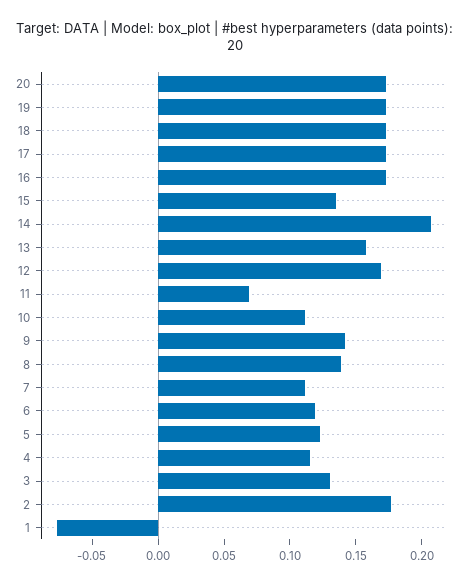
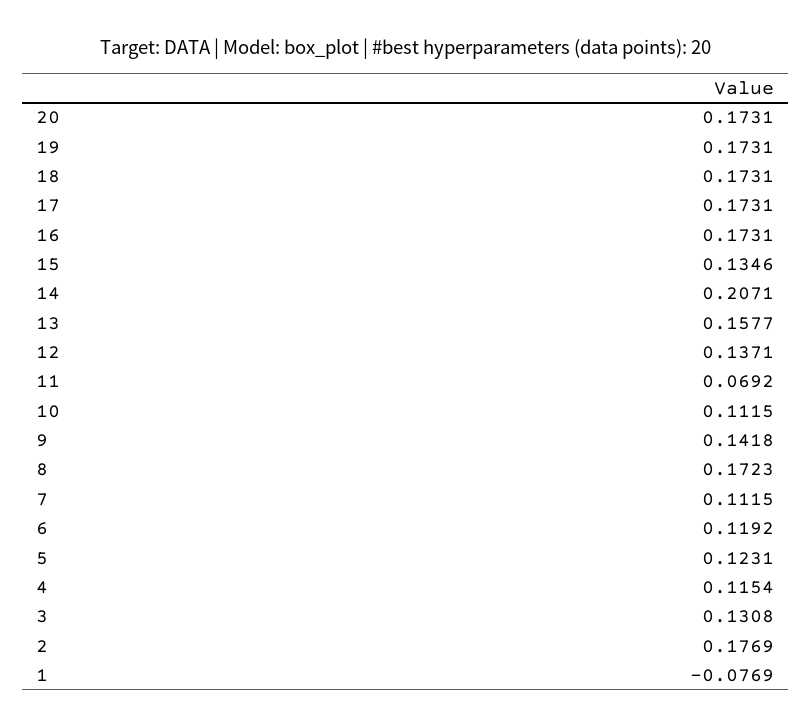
  {
    "20": 0.1731,
    "19": 0.1731,
    "18": 0.1731,
    "17": 0.1731,
    "16": 0.1731,
    "15": 0.1346,
    "14": 0.2071,
    "13": 0.1577,
-   "12": 0.17,
+   "12": 0.1371,
    "11": 0.0692,
    "10": 0.1115,
    "9": 0.1418,
-   "8": 0.14,
+   "8": 0.1723,
    "7": 0.1115,
    "6": 0.1192,
    "5": 0.1231,
    "4": 0.1154,
    "3": 0.1308,
    "2": 0.1769,
    "1": -0.0769
  }

